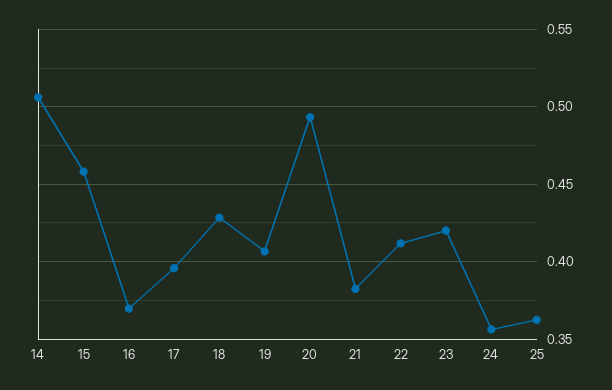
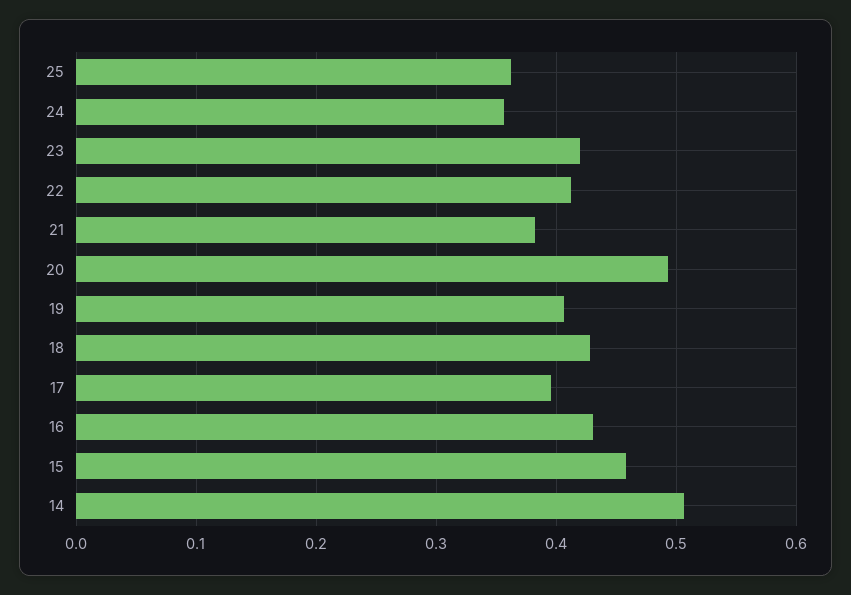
  {
    "14": 0.505,
    "15": 0.46,
-   "16": 0.37,
+   "16": 0.43,
    "17": 0.395,
    "18": 0.43,
    "19": 0.405,
    "20": 0.495,
    "21": 0.38,
    "22": 0.41,
    "23": 0.42,
    "24": 0.355,
    "25": 0.365
  }

